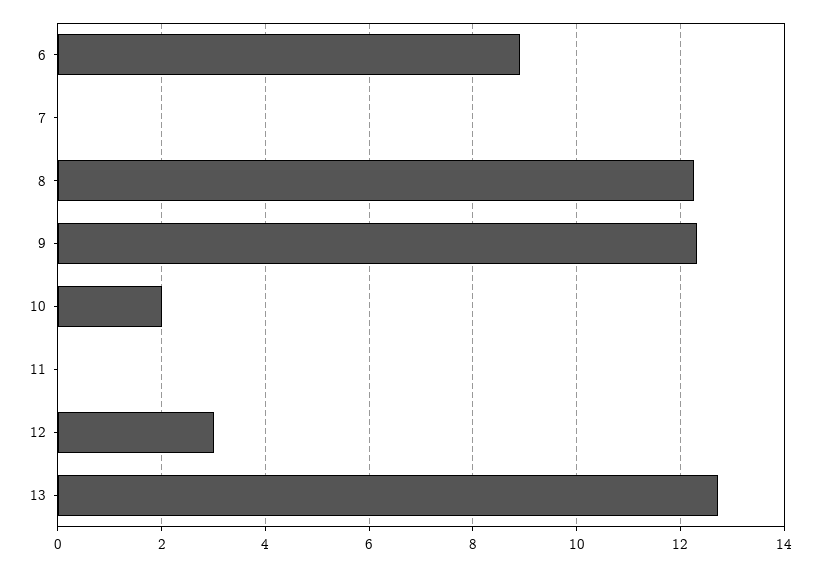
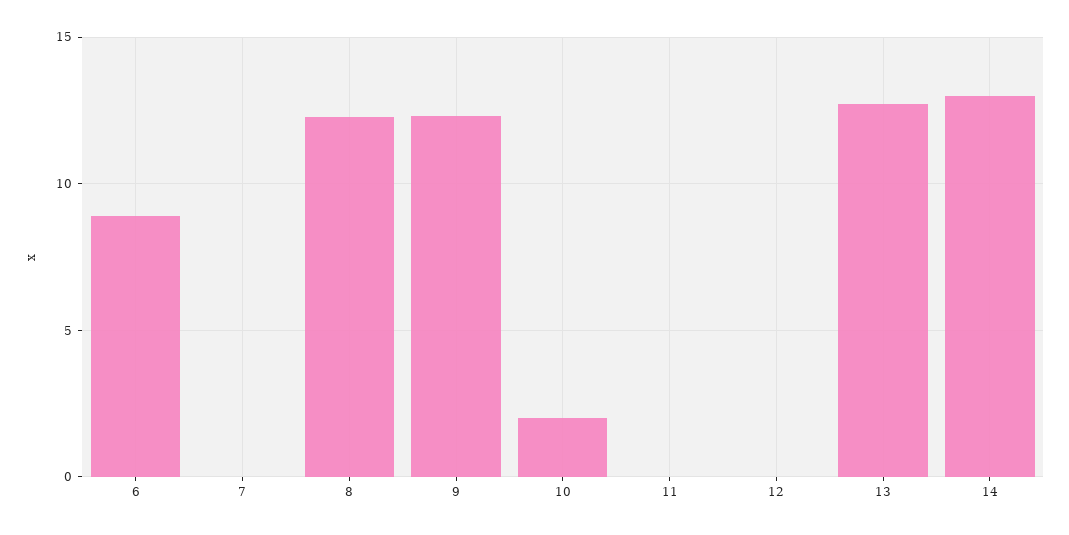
  {
    "6": 9,
    "7": 0,
    "8": 12.2,
    "9": 12.4,
    "10": 2,
    "11": 0,
-   "12": 3,
+   "12": 0,
-   "13": 12.8
+   "13": 12.8,
+   "14": 13
  }

